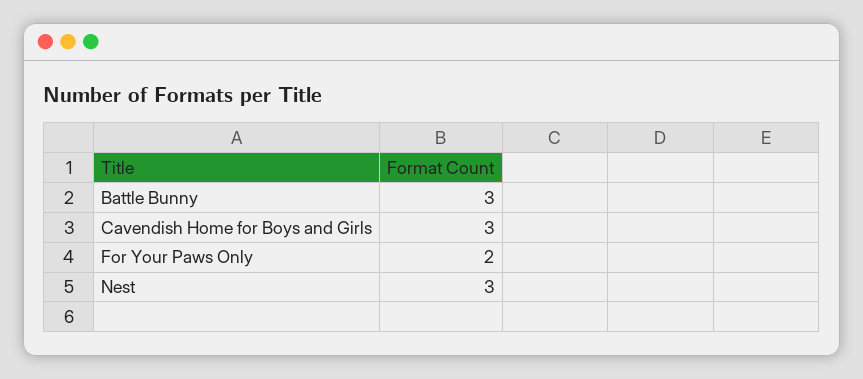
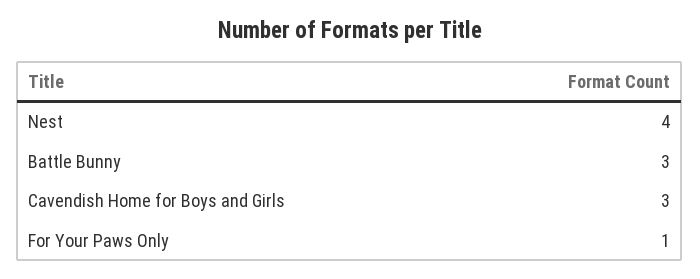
  {
    "Battle Bunny": 3,
    "Cavendish Home for Boys and Girls": 3,
-   "For Your Paws Only": 2,
+   "For Your Paws Only": 1,
-   "Nest": 3
+   "Nest": 4
  }

